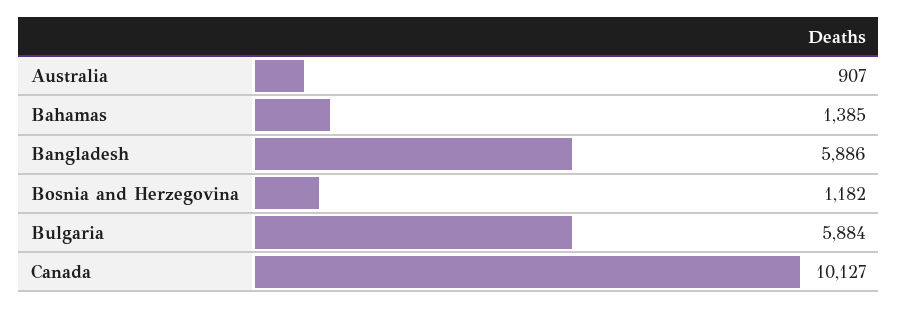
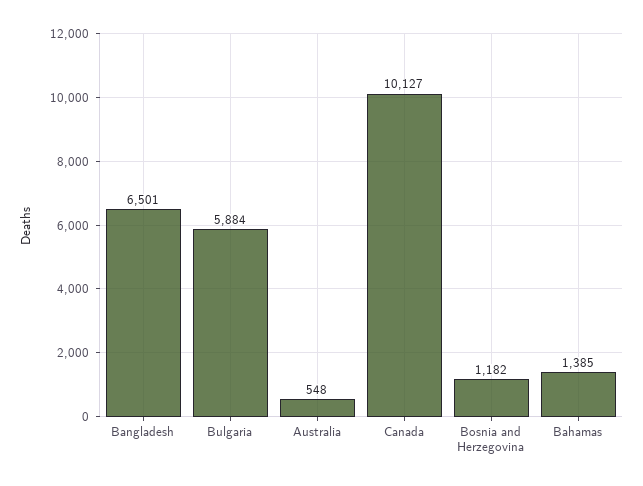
  {
-   "Australia": 907,
+   "Australia": 548,
    "Bahamas": 1385,
-   "Bangladesh": 5886,
+   "Bangladesh": 6501,
    "Bosnia and Herzegovina": 1182,
    "Bulgaria": 5884,
    "Canada": 10127
  }

